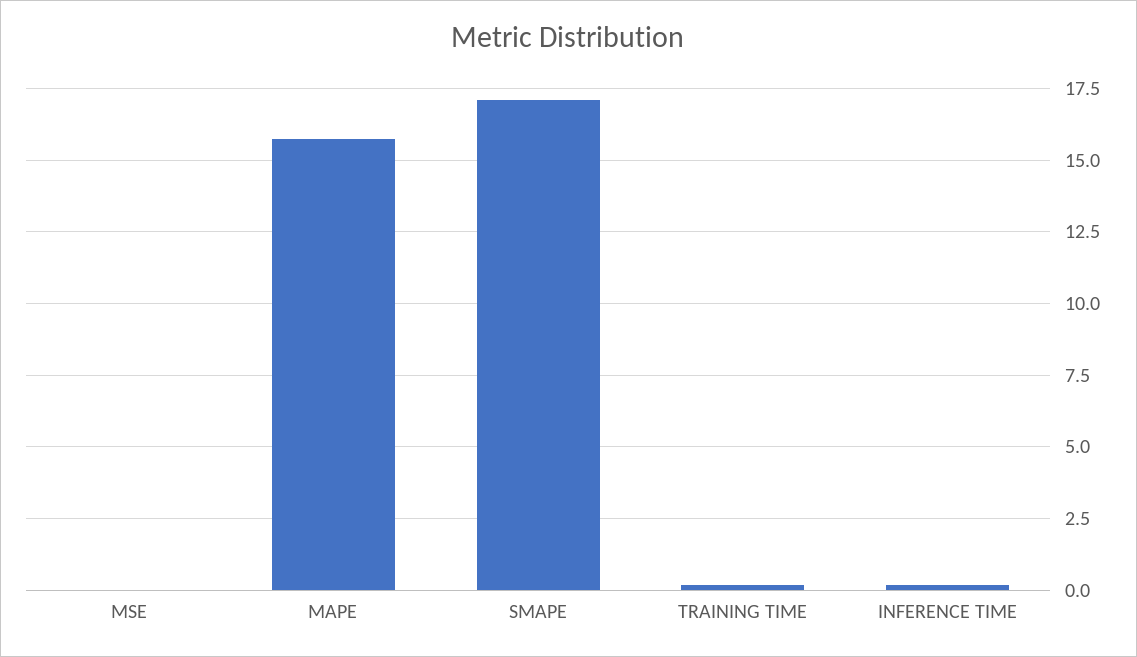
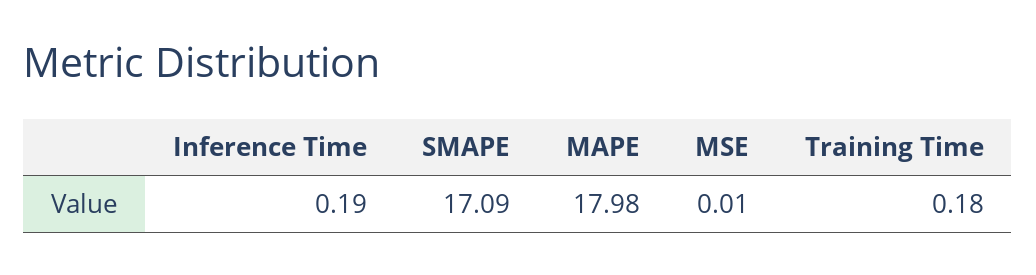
  {
    "MSE": 0.01,
-   "MAPE": 15.75,
+   "MAPE": 17.98,
    "SMAPE": 17.09,
    "TRAINING TIME": 0.18,
    "INFERENCE TIME": 0.19
  }

